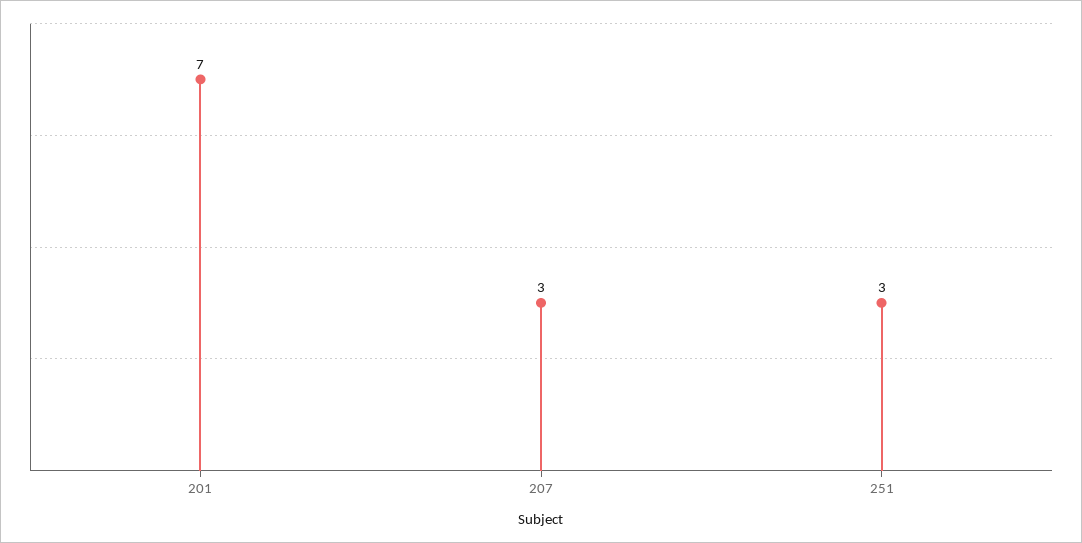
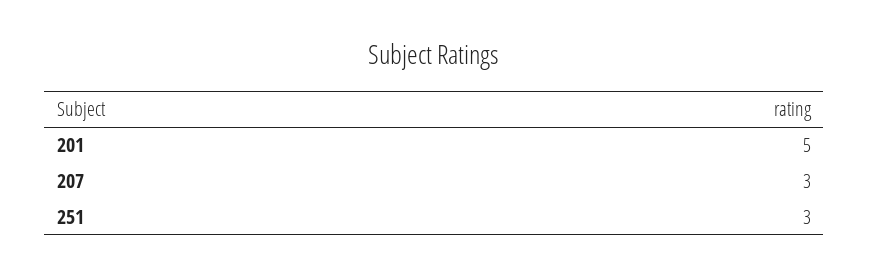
  {
-   "201": 7,
+   "201": 5,
    "207": 3,
    "251": 3
  }

